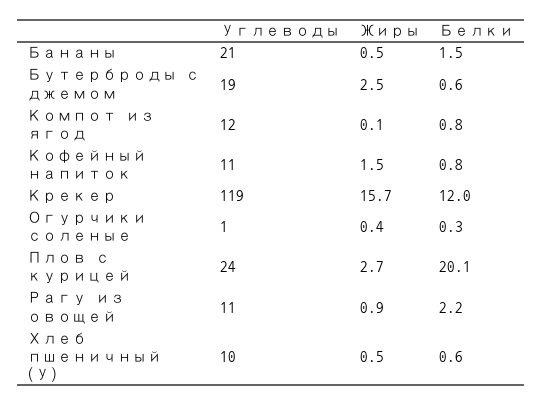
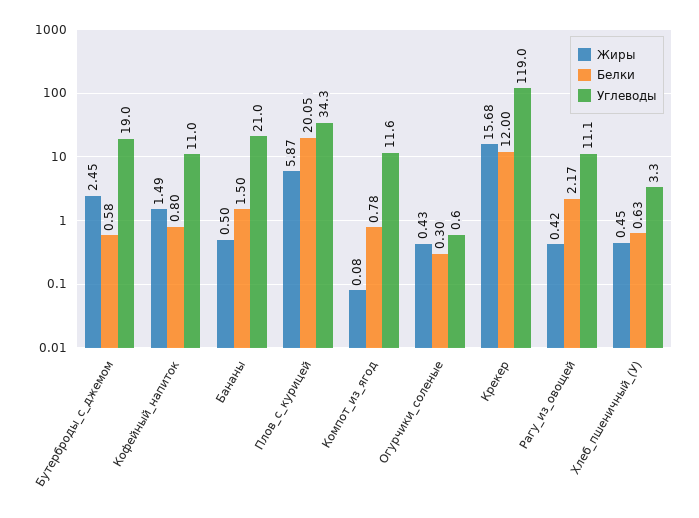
  {
    "Углеводы": {
      "Бананы": 21,
      "Бутерброды с джемом": 19,
      "Компот из ягод": 11.6,
      "Кофейный напиток": 11,
      "Крекер": 119,
      "Огурчики соленые": 0.6,
-     "Плов с курицей": 24,
+     "Плов с курицей": 34.3,
      "Рагу из овощей": 11.1,
-     "Хлеб пшеничный (У)": 10
+     "Хлеб пшеничный (У)": 3.3
    },
    "Жиры": {
      "Бананы": 0.5,
      "Бутерброды с джемом": 2.45,
      "Компот из ягод": 0.08,
      "Кофейный напиток": 1.49,
      "Крекер": 15.68,
      "Огурчики соленые": 0.43,
-     "Плов с курицей": 2.7,
+     "Плов с курицей": 5.87,
-     "Рагу из овощей": 0.9,
+     "Рагу из овощей": 0.42,
      "Хлеб пшеничный (У)": 0.45
    },
    "Белки": {
      "Бананы": 1.5,
      "Бутерброды с джемом": 0.58,
      "Компот из ягод": 0.78,
      "Кофейный напиток": 0.8,
      "Крекер": 12,
      "Огурчики соленые": 0.3,
      "Плов с курицей": 20.05,
      "Рагу из овощей": 2.17,
      "Хлеб пшеничный (У)": 0.63
    }
  }

